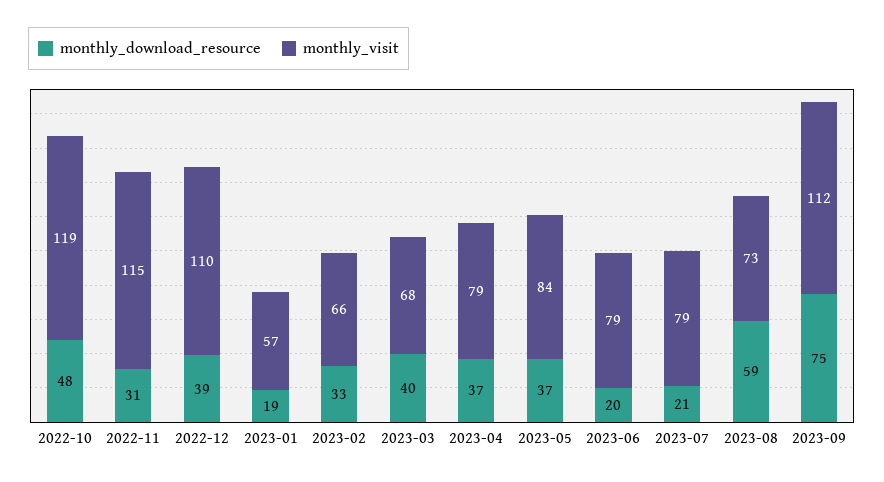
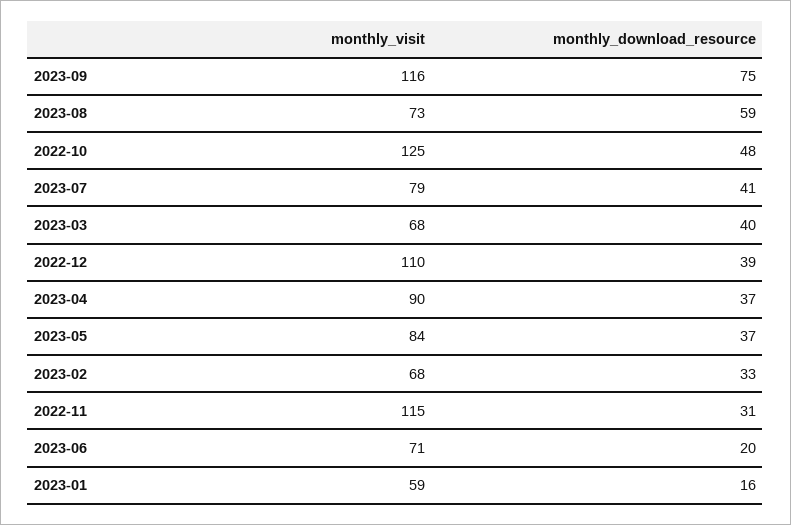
  {
    "monthly_download_resource": {
      "2022-10": 48,
      "2022-11": 31,
      "2022-12": 39,
-     "2023-01": 19,
+     "2023-01": 16,
      "2023-02": 33,
      "2023-03": 40,
      "2023-04": 37,
      "2023-05": 37,
      "2023-06": 20,
-     "2023-07": 21,
+     "2023-07": 41,
      "2023-08": 59,
      "2023-09": 75
    },
    "monthly_visit": {
-     "2022-10": 119,
+     "2022-10": 125,
      "2022-11": 115,
      "2022-12": 110,
-     "2023-01": 57,
+     "2023-01": 59,
-     "2023-02": 66,
+     "2023-02": 68,
      "2023-03": 68,
-     "2023-04": 79,
+     "2023-04": 90,
      "2023-05": 84,
-     "2023-06": 79,
+     "2023-06": 71,
      "2023-07": 79,
      "2023-08": 73,
-     "2023-09": 112
+     "2023-09": 116
    }
  }

